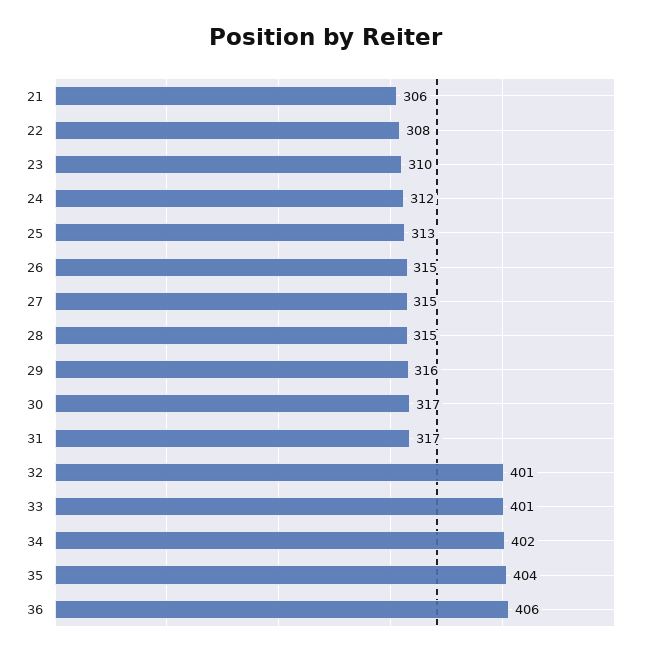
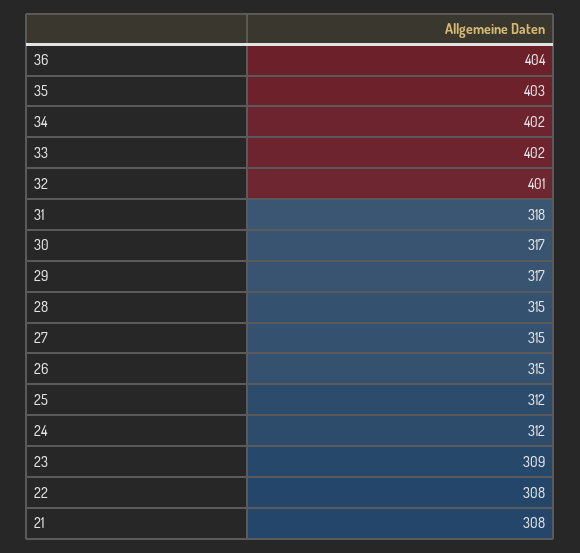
  {
-   "21": 306,
+   "21": 308,
    "22": 308,
-   "23": 310,
+   "23": 309,
    "24": 312,
-   "25": 313,
+   "25": 312,
    "26": 315,
    "27": 315,
    "28": 315,
-   "29": 316,
+   "29": 317,
    "30": 317,
-   "31": 317,
+   "31": 318,
    "32": 401,
-   "33": 401,
+   "33": 402,
    "34": 402,
-   "35": 404,
+   "35": 403,
-   "36": 406
+   "36": 404
  }

